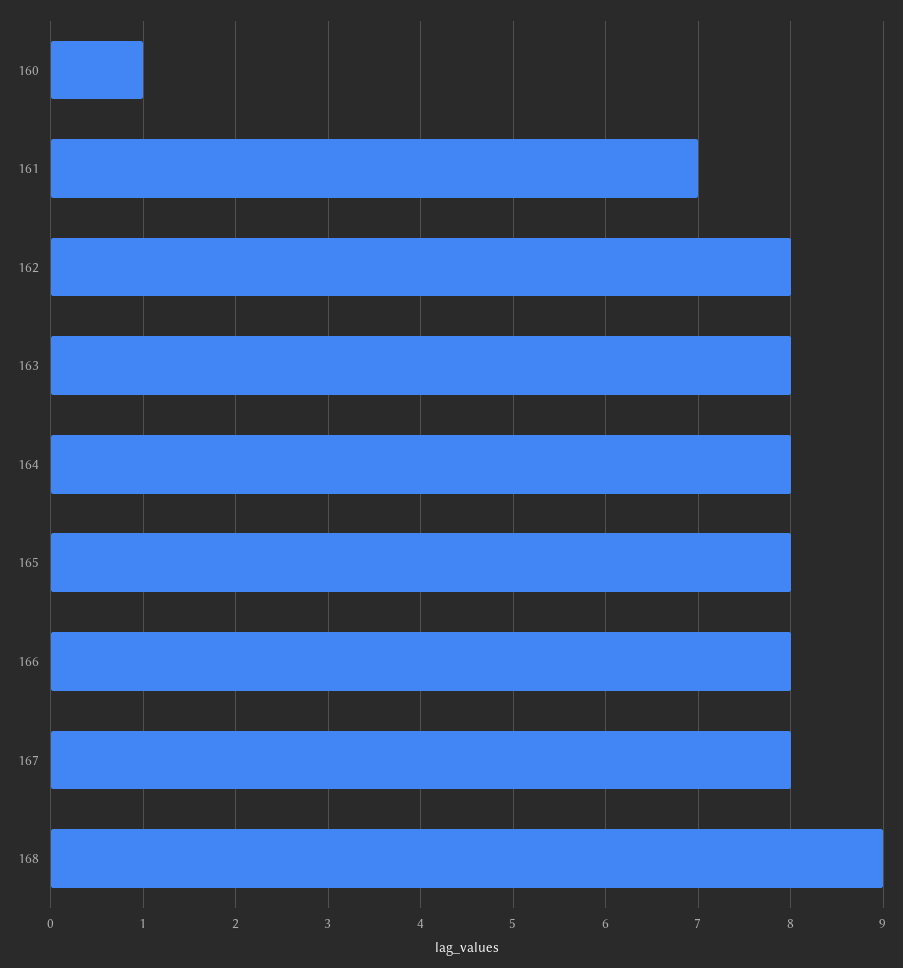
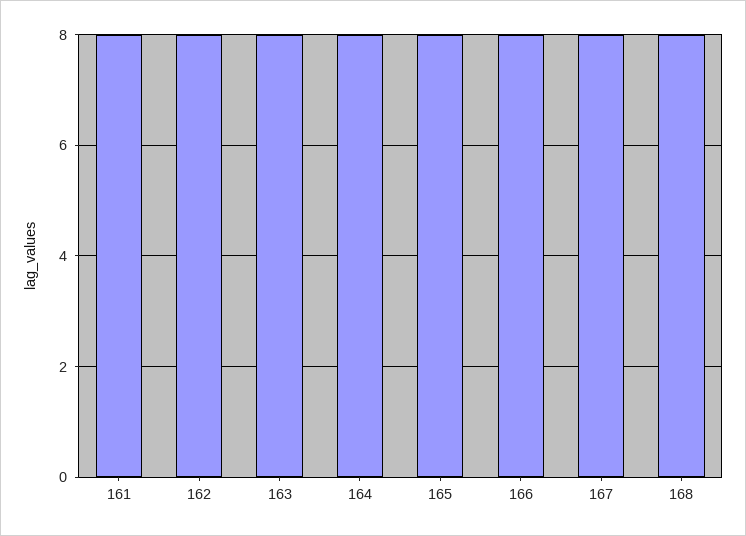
  {
-   "160": 1,
-   "161": 7,
+   "161": 8,
    "162": 8,
    "163": 8,
    "164": 8,
    "165": 8,
    "166": 8,
    "167": 8,
-   "168": 9
+   "168": 8
  }

